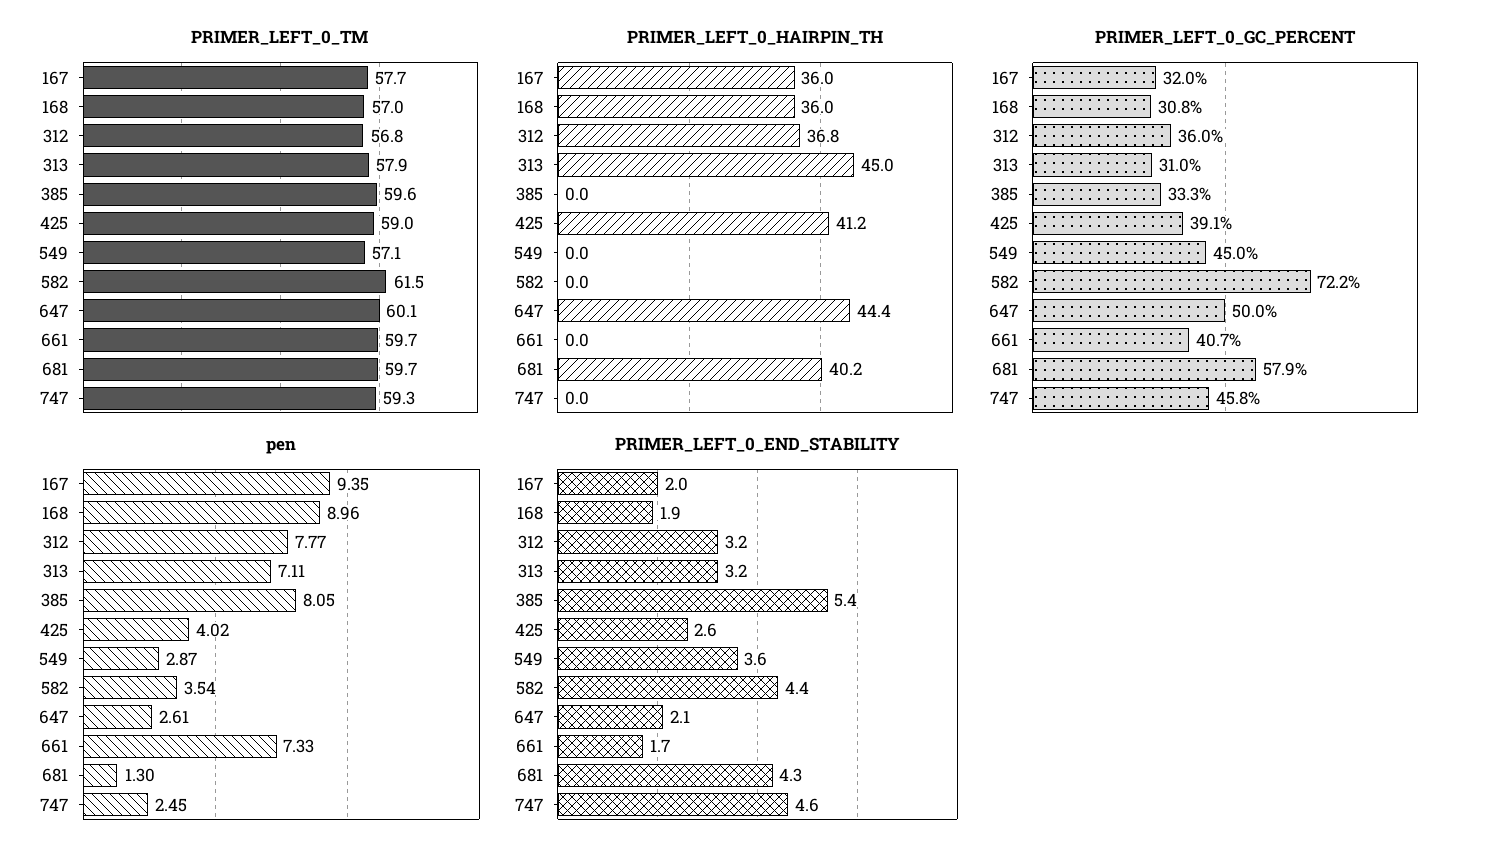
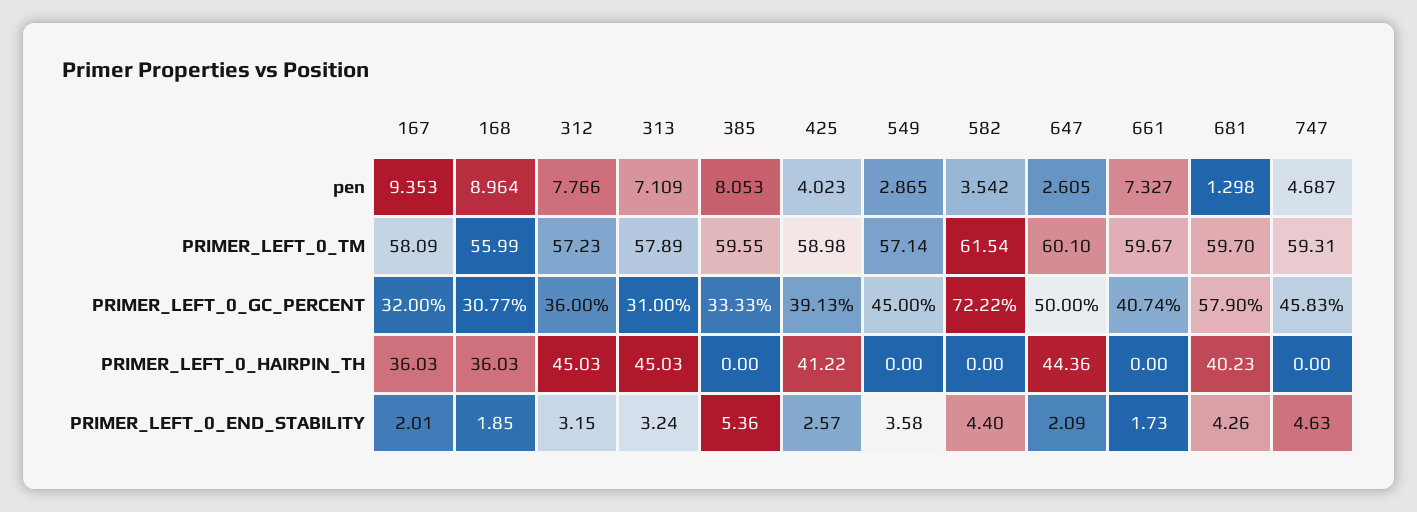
  {
    "PRIMER_LEFT_0_TM": {
-     "167": 57.7,
+     "167": 58.09,
-     "168": 57,
+     "168": 55.99,
-     "312": 56.8,
+     "312": 57.23,
      "313": 57.89,
      "385": 59.55,
      "425": 58.98,
      "549": 57.14,
      "582": 61.54,
      "647": 60.1,
      "661": 59.67,
      "681": 59.7,
      "747": 59.31
    },
    "PRIMER_LEFT_0_HAIRPIN_TH": {
      "167": 36.03,
      "168": 36.03,
-     "312": 36.8,
+     "312": 45.03,
      "313": 45.03,
      "385": 0,
      "425": 41.22,
      "549": 0,
      "582": 0,
      "647": 44.36,
      "661": 0,
      "681": 40.23,
      "747": 0
    },
    "PRIMER_LEFT_0_GC_PERCENT": {
      "167": 32,
      "168": 30.77,
      "312": 36,
      "313": 31,
      "385": 33.33,
      "425": 39.13,
      "549": 45,
      "582": 72.22,
      "647": 50,
      "661": 40.74,
      "681": 57.9,
      "747": 45.83
    },
    "pen": {
      "167": 9.353,
      "168": 8.964,
      "312": 7.766,
      "313": 7.109,
      "385": 8.053,
      "425": 4.023,
      "549": 2.865,
      "582": 3.542,
      "647": 2.605,
      "661": 7.327,
      "681": 1.298,
-     "747": 2.45
+     "747": 4.687
    },
    "PRIMER_LEFT_0_END_STABILITY": {
      "167": 2.01,
      "168": 1.85,
      "312": 3.15,
      "313": 3.24,
      "385": 5.36,
      "425": 2.57,
      "549": 3.58,
      "582": 4.4,
      "647": 2.09,
      "661": 1.73,
      "681": 4.26,
      "747": 4.63
    }
  }

